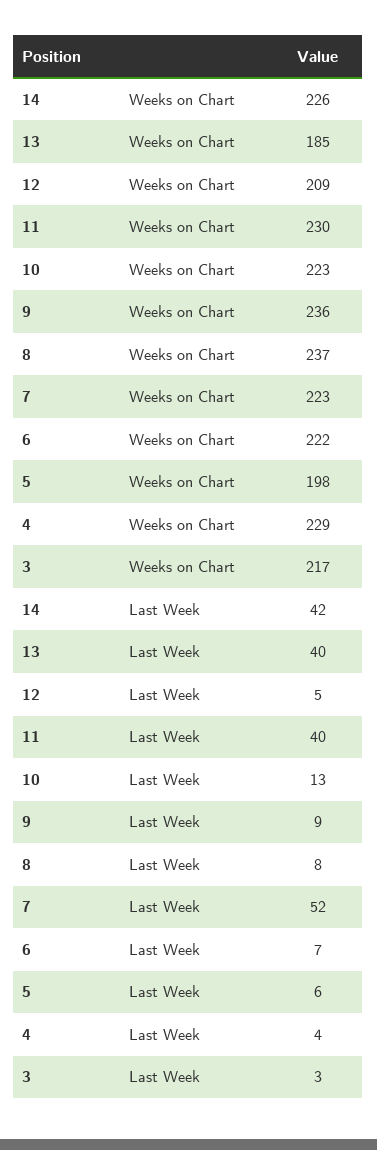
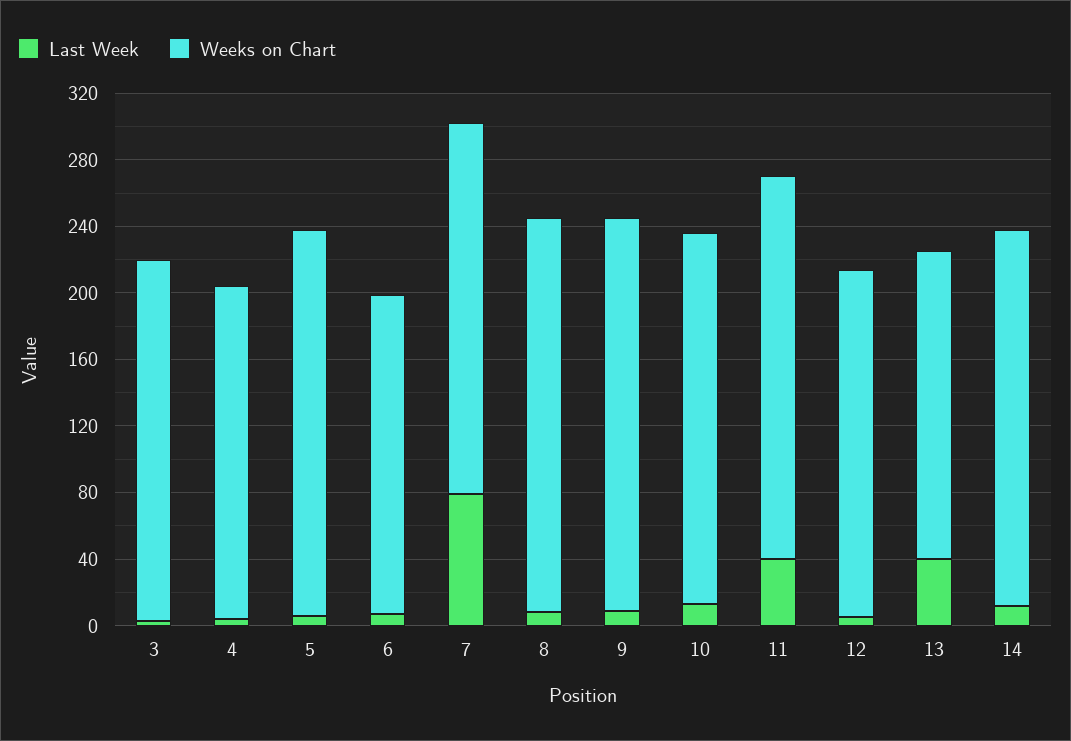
  {
    "Weeks on Chart": {
      "14": 226,
      "13": 185,
      "12": 209,
      "11": 230,
      "10": 223,
      "9": 236,
      "8": 237,
      "7": 223,
-     "6": 222,
+     "6": 190,
-     "5": 198,
+     "5": 230,
-     "4": 229,
+     "4": 200,
      "3": 217
    },
    "Last Week": {
-     "14": 42,
+     "14": 10,
      "13": 40,
      "12": 5,
      "11": 40,
      "10": 13,
      "9": 9,
      "8": 8,
-     "7": 52,
+     "7": 80,
      "6": 7,
      "5": 6,
      "4": 4,
      "3": 3
    }
  }

